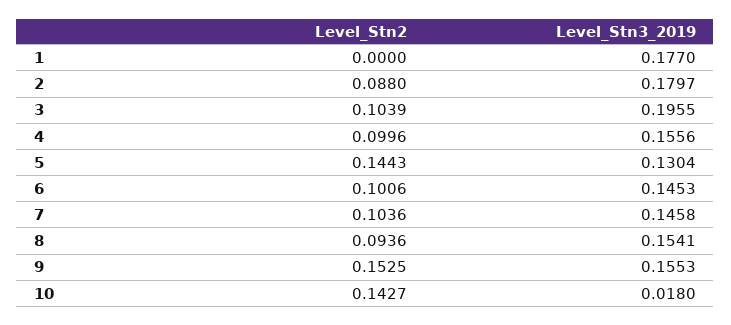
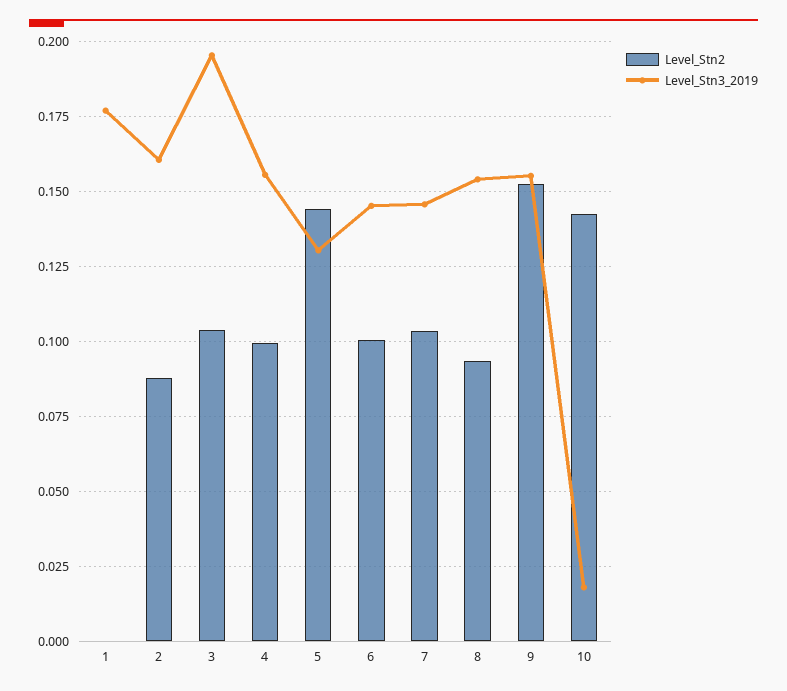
  {
    "Level_Stn2": {
      "1": 0,
      "2": 0.088,
      "3": 0.1039,
      "4": 0.0996,
      "5": 0.1443,
      "6": 0.1006,
      "7": 0.1036,
      "8": 0.0936,
      "9": 0.1525,
      "10": 0.1427
    },
    "Level_Stn3_2019": {
      "1": 0.177,
-     "2": 0.1797,
+     "2": 0.16,
      "3": 0.1955,
      "4": 0.1556,
      "5": 0.1304,
      "6": 0.1453,
      "7": 0.1458,
      "8": 0.1541,
      "9": 0.1553,
      "10": 0.018
    }
  }

